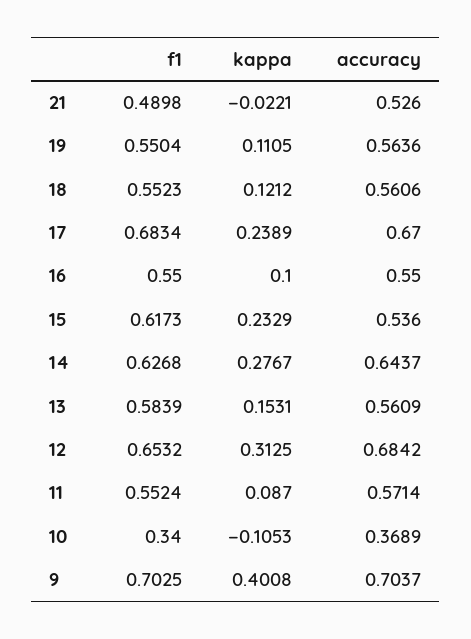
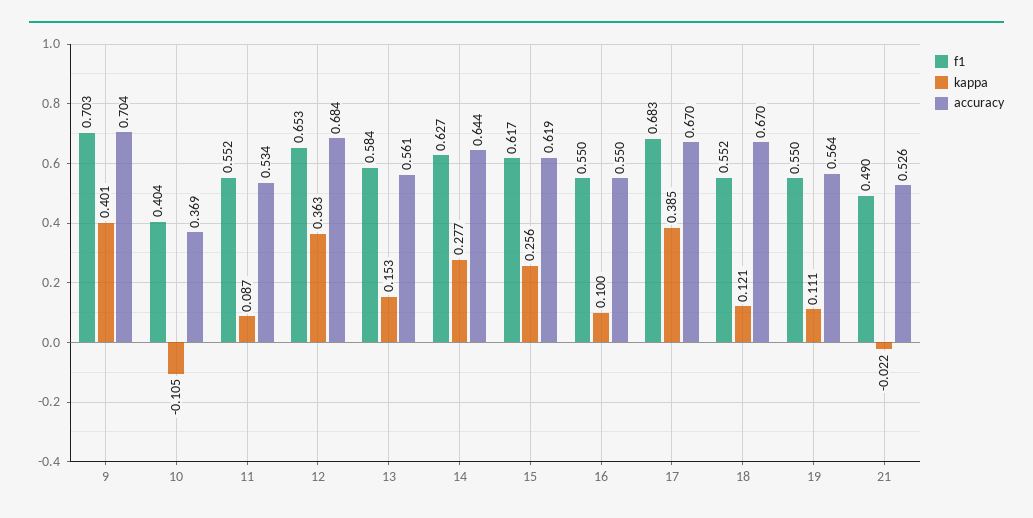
  {
    "f1": {
      "21": 0.4898,
      "19": 0.5504,
      "18": 0.5523,
      "17": 0.6834,
      "16": 0.55,
      "15": 0.6173,
      "14": 0.6268,
      "13": 0.5839,
      "12": 0.6532,
      "11": 0.5524,
-     "10": 0.34,
+     "10": 0.404,
      "9": 0.7025
    },
    "kappa": {
      "21": -0.0221,
      "19": 0.1105,
      "18": 0.1212,
-     "17": 0.2389,
+     "17": 0.385,
      "16": 0.1,
-     "15": 0.2329,
+     "15": 0.256,
      "14": 0.2767,
      "13": 0.1531,
-     "12": 0.3125,
+     "12": 0.363,
      "11": 0.087,
      "10": -0.1053,
      "9": 0.4008
    },
    "accuracy": {
      "21": 0.526,
      "19": 0.5636,
-     "18": 0.5606,
+     "18": 0.67,
      "17": 0.67,
      "16": 0.55,
-     "15": 0.536,
+     "15": 0.619,
      "14": 0.6437,
      "13": 0.5609,
      "12": 0.6842,
-     "11": 0.5714,
+     "11": 0.534,
      "10": 0.3689,
      "9": 0.7037
    }
  }

